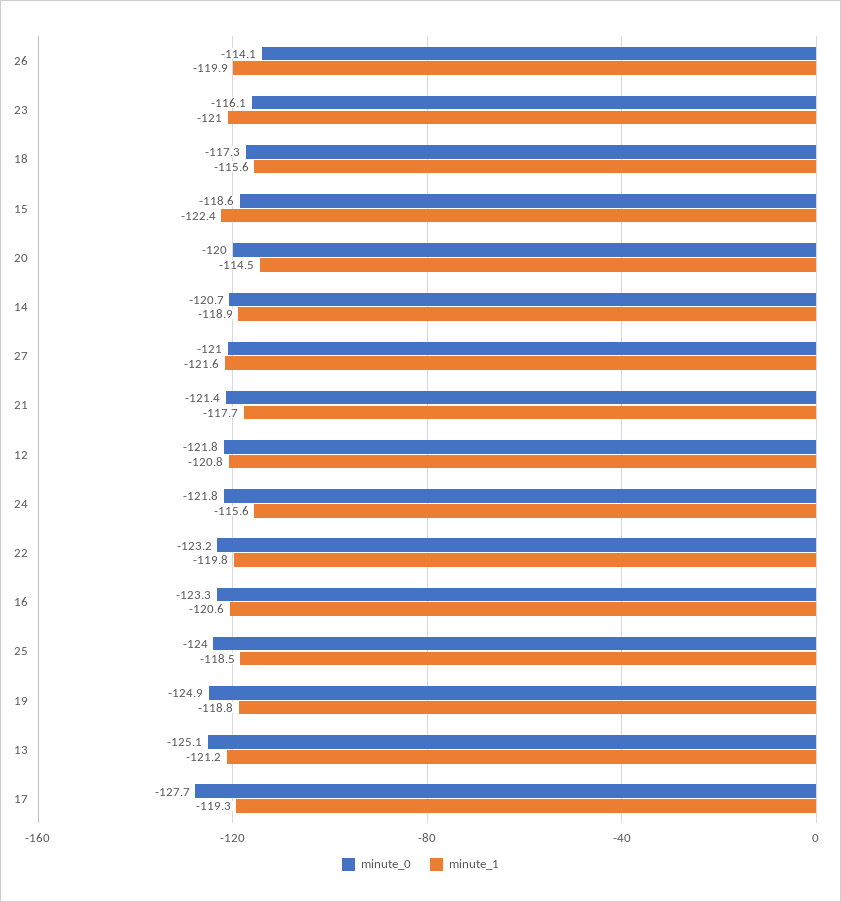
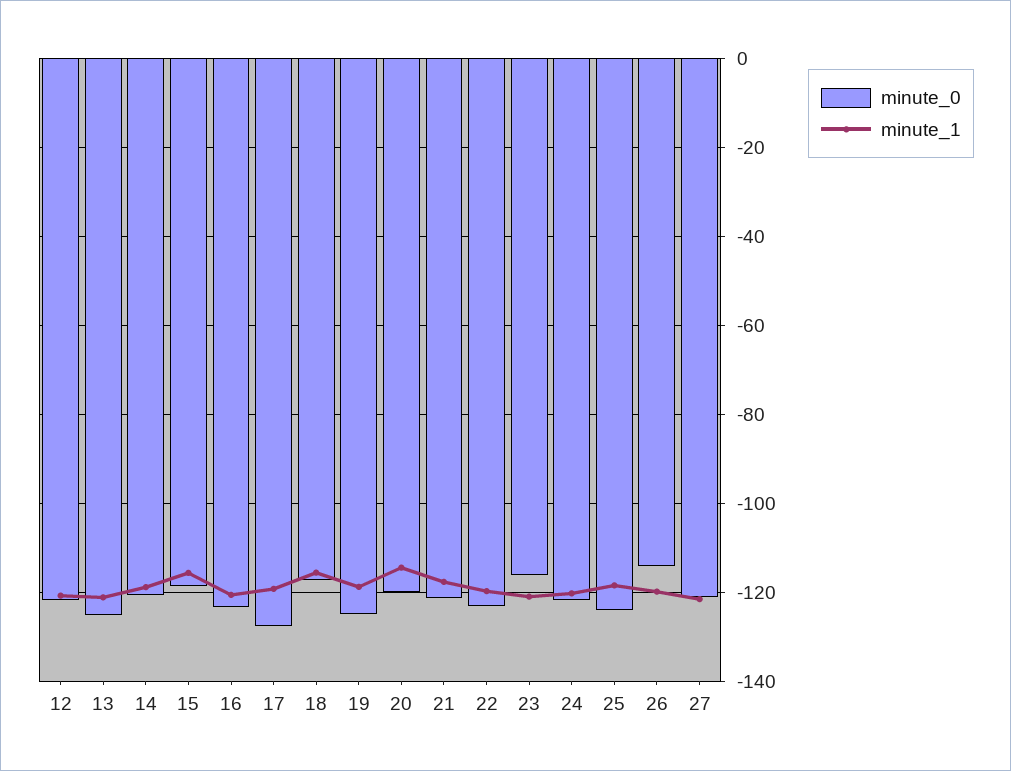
  {
    "minute_0": {
      "26": -114.1,
      "23": -116.1,
      "18": -117.3,
      "15": -118.6,
      "20": -120,
      "14": -120.7,
      "27": -121,
      "21": -121.4,
      "12": -121.8,
      "24": -121.8,
      "22": -123.2,
      "16": -123.3,
      "25": -124,
      "19": -124.9,
      "13": -125.1,
      "17": -127.7
    },
    "minute_1": {
      "26": -119.9,
      "23": -121,
      "18": -115.6,
-     "15": -122.4,
+     "15": -116,
      "20": -114.5,
      "14": -118.9,
      "27": -121.6,
      "21": -117.7,
      "12": -120.8,
-     "24": -115.6,
+     "24": -120,
      "22": -119.8,
      "16": -120.6,
      "25": -118.5,
      "19": -118.8,
      "13": -121.2,
      "17": -119.3
    }
  }

